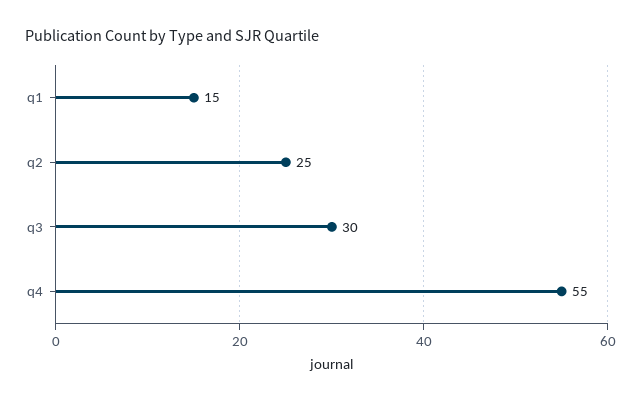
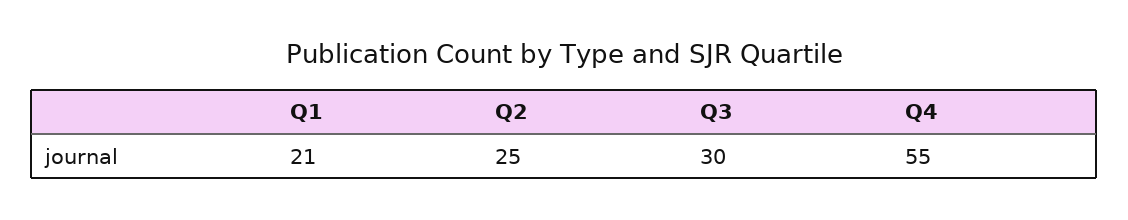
  {
-   "q1": 15,
+   "q1": 21,
    "q2": 25,
    "q3": 30,
    "q4": 55
  }

